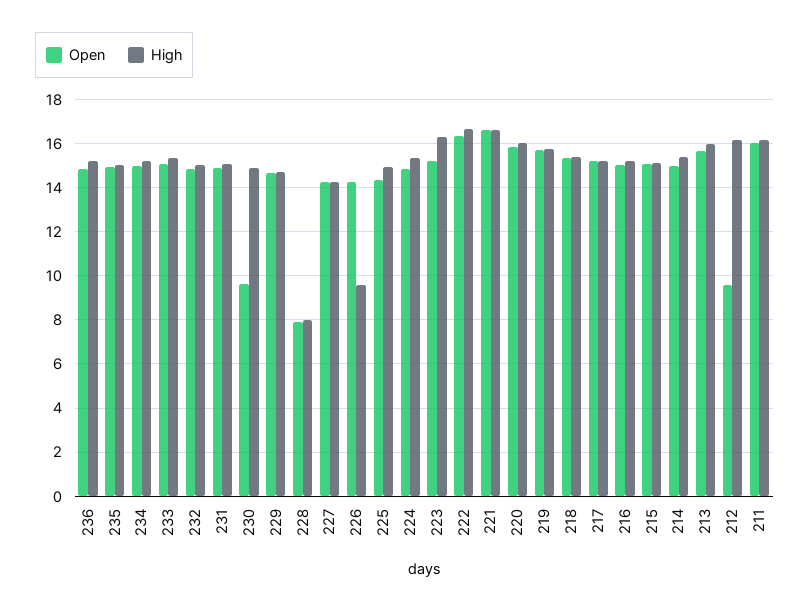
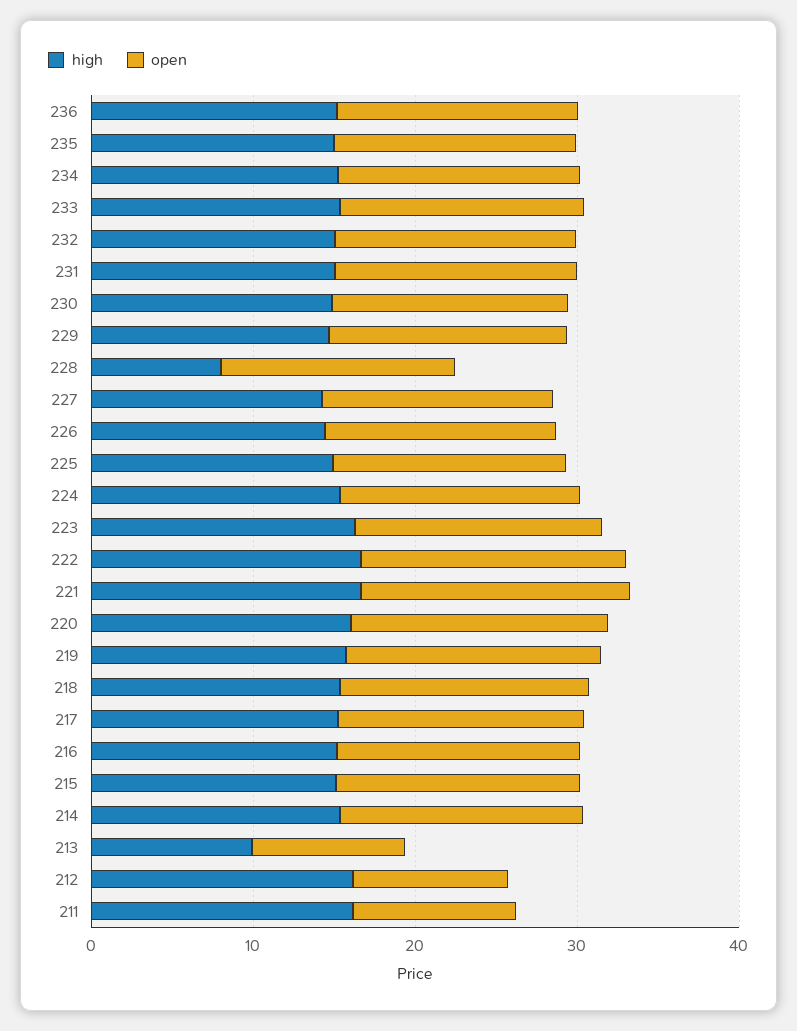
  {
    "Open": {
      "236": 15,
      "235": 15,
      "234": 15,
      "233": 15,
      "232": 15,
      "231": 15,
-     "230": 9.5,
+     "230": 14,
      "229": 14.5,
-     "228": 8,
+     "228": 14,
      "227": 14,
      "226": 14,
      "225": 14.5,
      "224": 15,
      "223": 15,
      "222": 16.5,
      "221": 16.5,
      "220": 16,
      "219": 15.5,
      "218": 15.5,
      "217": 15,
      "216": 15,
      "215": 15,
      "214": 15,
-     "213": 15.5,
+     "213": 10,
      "212": 9.5,
-     "211": 16
+     "211": 10
    },
    "High": {
      "236": 15,
      "235": 15,
      "234": 15,
      "233": 15.5,
      "232": 15,
      "231": 15,
      "230": 15,
      "229": 14.5,
      "228": 8,
      "227": 14.5,
-     "226": 9.5,
+     "226": 14,
      "225": 15,
      "224": 15.5,
      "223": 16.5,
      "222": 16.5,
      "221": 16.5,
      "220": 16,
      "219": 16,
      "218": 15.5,
      "217": 15,
      "216": 15,
      "215": 15,
      "214": 15.5,
-     "213": 16,
+     "213": 10,
      "212": 16,
      "211": 16
    }
  }

